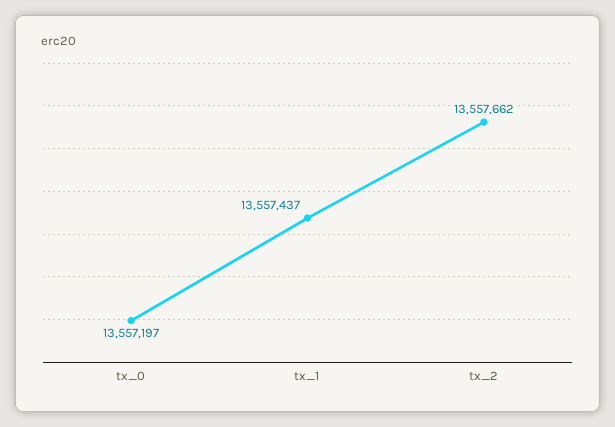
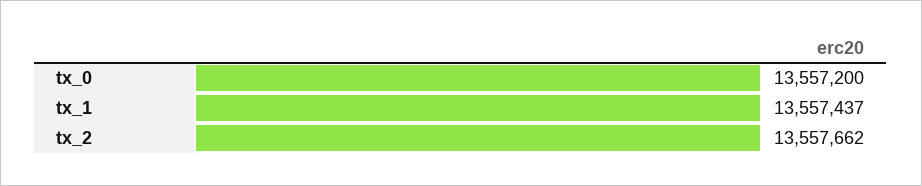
  {
-   "tx_0": 13557197,
+   "tx_0": 13557200,
    "tx_1": 13557437,
    "tx_2": 13557662
  }

